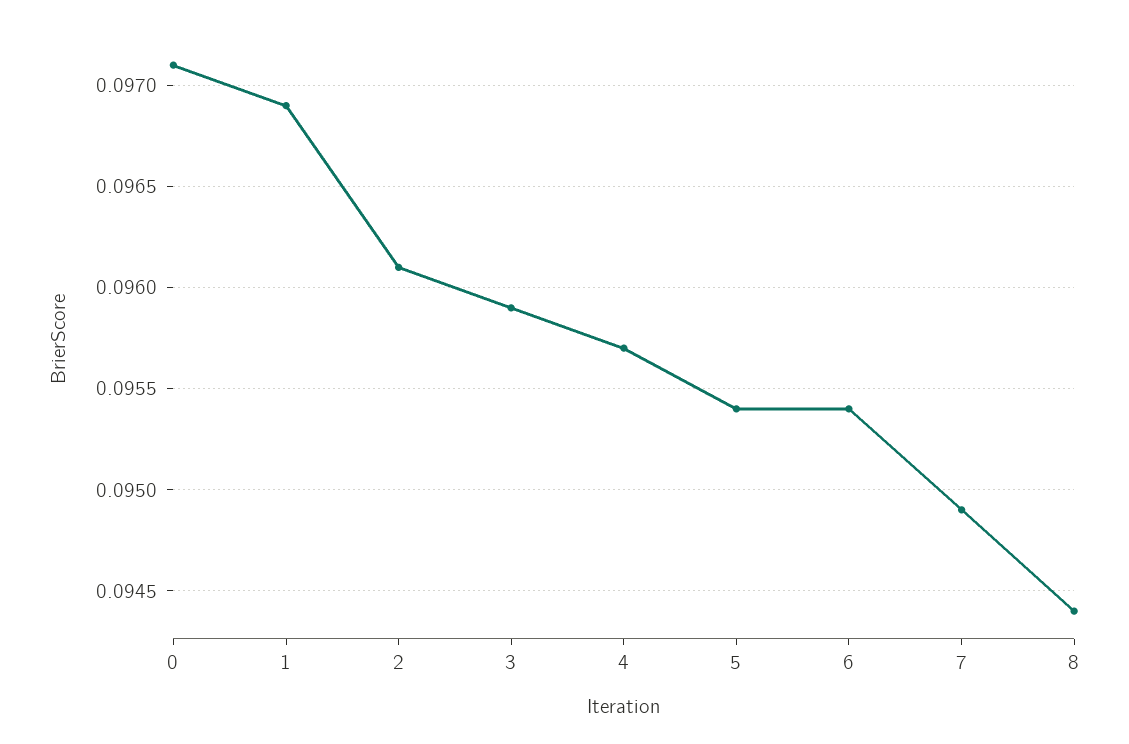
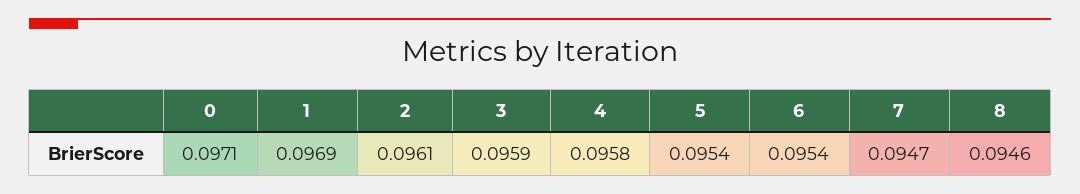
  {
    "0": 0.0971,
    "1": 0.0969,
    "2": 0.0961,
    "3": 0.0959,
-   "4": 0.0957,
+   "4": 0.0958,
    "5": 0.0954,
    "6": 0.0954,
-   "7": 0.0949,
+   "7": 0.0947,
-   "8": 0.0944
+   "8": 0.0946
  }

